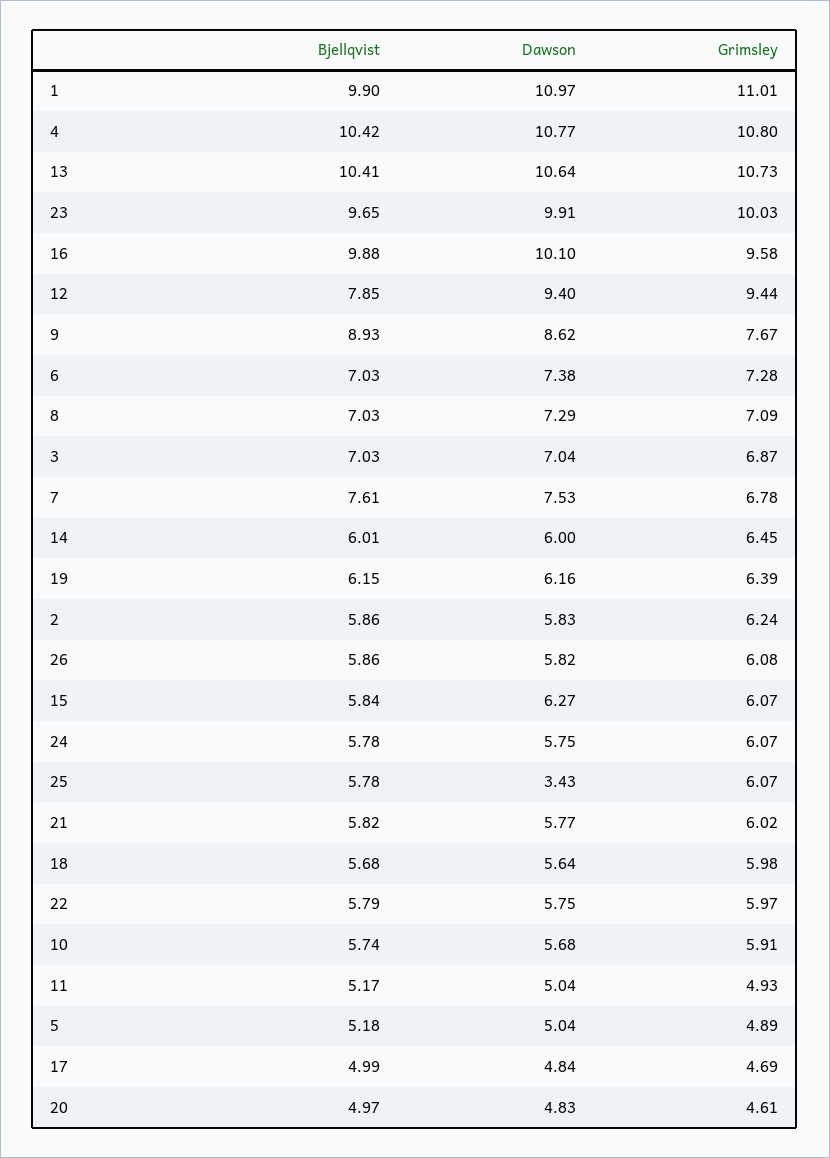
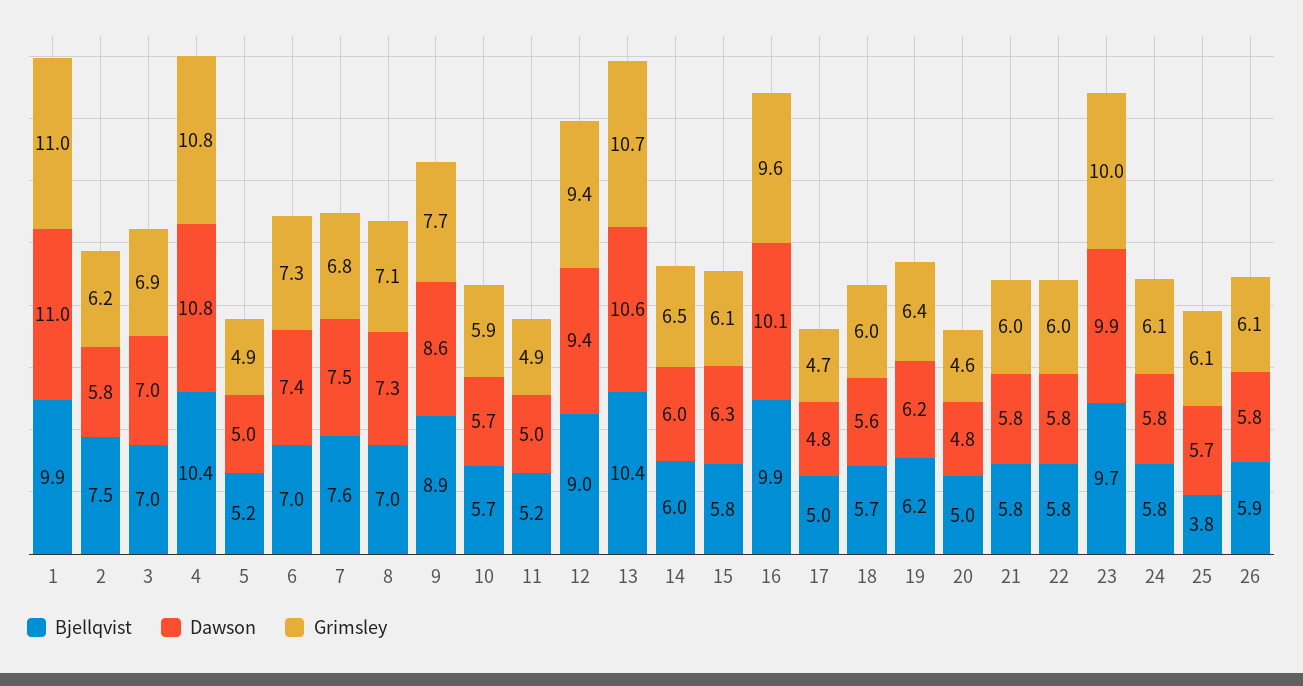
  {
    "Bjellqvist": {
      "1": 9.9,
      "4": 10.42,
      "13": 10.41,
      "23": 9.65,
      "16": 9.88,
-     "12": 7.85,
+     "12": 9,
      "9": 8.93,
      "6": 7.03,
      "8": 7.03,
      "3": 7.03,
      "7": 7.61,
      "14": 6.01,
      "19": 6.15,
-     "2": 5.86,
+     "2": 7.5,
      "26": 5.86,
      "15": 5.84,
      "24": 5.78,
-     "25": 5.78,
+     "25": 3.8,
      "21": 5.82,
      "18": 5.68,
      "22": 5.79,
      "10": 5.74,
      "11": 5.17,
      "5": 5.18,
      "17": 4.99,
      "20": 4.97
    },
    "Dawson": {
      "1": 10.97,
      "4": 10.77,
      "13": 10.64,
      "23": 9.91,
      "16": 10.1,
      "12": 9.4,
      "9": 8.62,
      "6": 7.38,
      "8": 7.29,
      "3": 7.04,
      "7": 7.53,
      "14": 6,
      "19": 6.16,
      "2": 5.83,
      "26": 5.82,
      "15": 6.27,
      "24": 5.75,
-     "25": 3.43,
+     "25": 5.7,
      "21": 5.77,
      "18": 5.64,
      "22": 5.75,
      "10": 5.68,
      "11": 5.04,
      "5": 5.04,
      "17": 4.84,
      "20": 4.83
    },
    "Grimsley": {
      "1": 11.01,
      "4": 10.8,
      "13": 10.73,
      "23": 10.03,
      "16": 9.58,
      "12": 9.44,
      "9": 7.67,
      "6": 7.28,
      "8": 7.09,
      "3": 6.87,
      "7": 6.78,
      "14": 6.45,
      "19": 6.39,
      "2": 6.24,
      "26": 6.08,
      "15": 6.07,
      "24": 6.07,
      "25": 6.07,
      "21": 6.02,
      "18": 5.98,
      "22": 5.97,
      "10": 5.91,
      "11": 4.93,
      "5": 4.89,
      "17": 4.69,
      "20": 4.61
    }
  }

